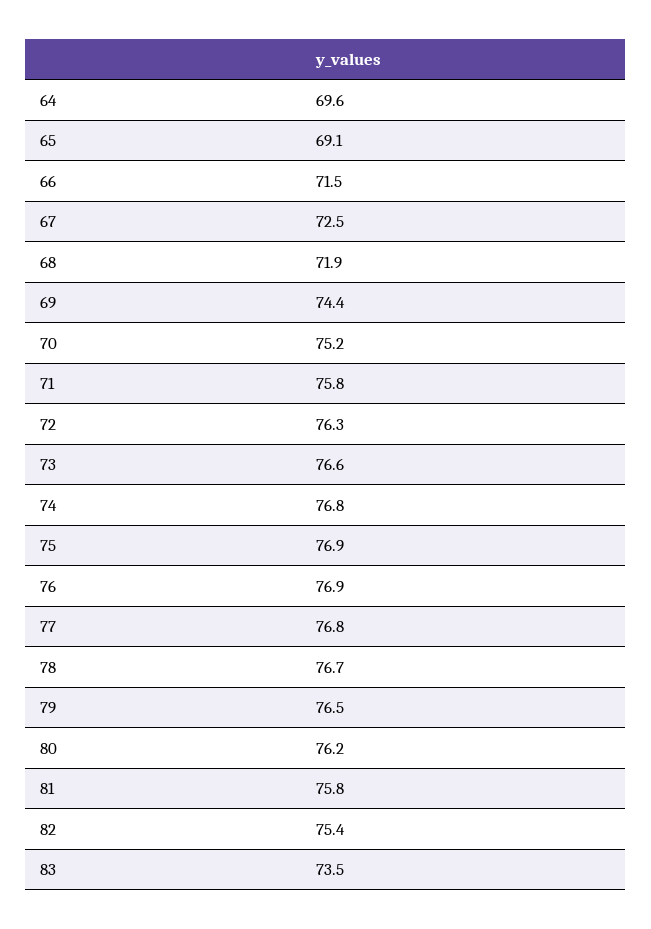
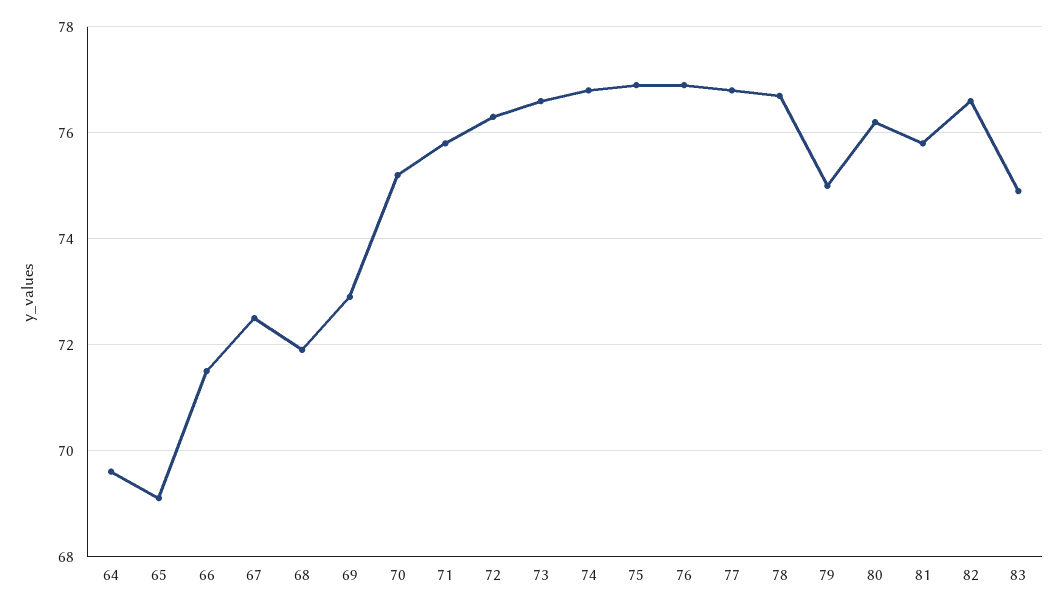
  {
    "64": 69.6,
    "65": 69.1,
    "66": 71.5,
    "67": 72.5,
    "68": 71.9,
-   "69": 74.4,
+   "69": 73,
    "70": 75.2,
    "71": 75.8,
    "72": 76.3,
    "73": 76.6,
    "74": 76.8,
    "75": 76.9,
    "76": 76.9,
    "77": 76.8,
    "78": 76.7,
-   "79": 76.5,
+   "79": 75,
    "80": 76.2,
    "81": 75.8,
-   "82": 75.4,
+   "82": 76.5,
-   "83": 73.5
+   "83": 75
  }

